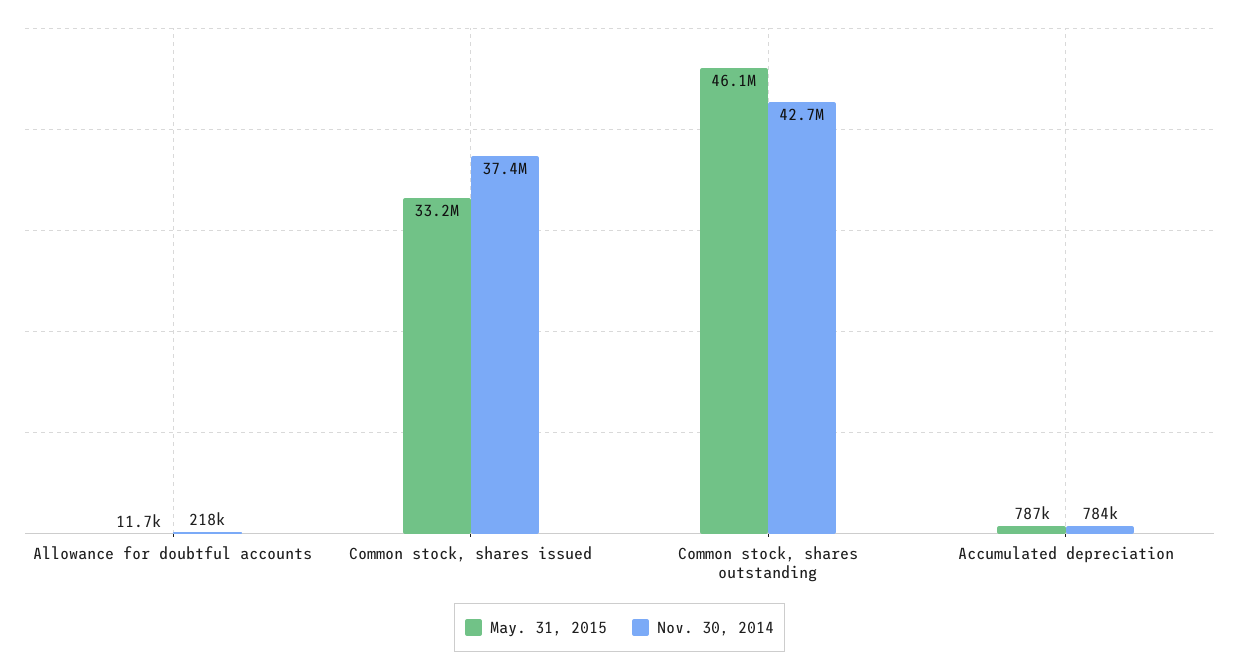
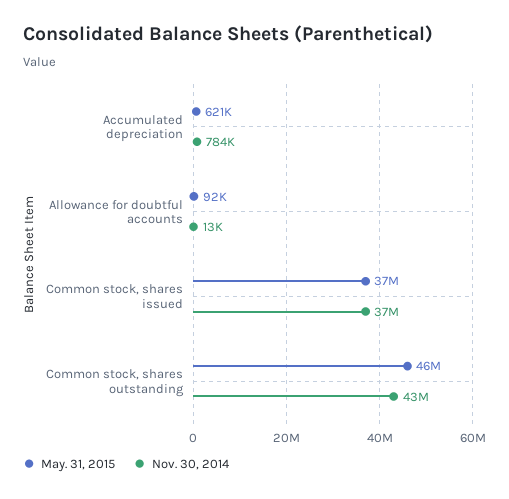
  {
    "May. 31, 2015": {
-     "Allowance for doubtful accounts": 11700,
+     "Allowance for doubtful accounts": 92000,
-     "Common stock, shares issued": 33200000,
+     "Common stock, shares issued": 37000000,
      "Common stock, shares outstanding": 46100000,
-     "Accumulated depreciation": 787000
+     "Accumulated depreciation": 621000
    },
    "Nov. 30, 2014": {
-     "Allowance for doubtful accounts": 218000,
+     "Allowance for doubtful accounts": 13000,
      "Common stock, shares issued": 37400000,
      "Common stock, shares outstanding": 42700000,
      "Accumulated depreciation": 784000
    }
  }

